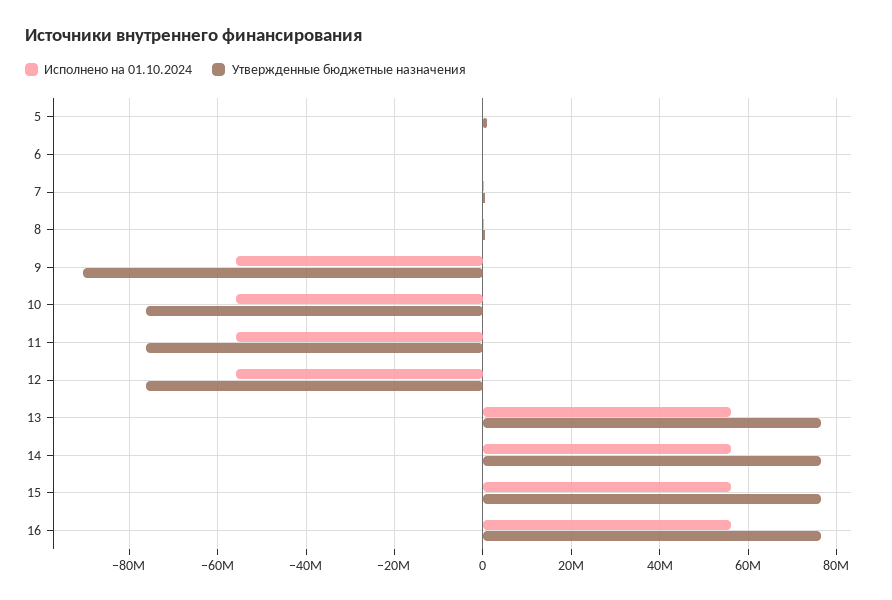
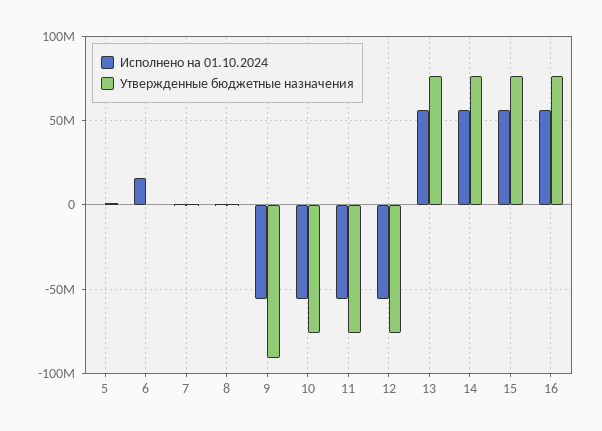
  {
    "Исполнено на 01.10.2024": {
      "5": 0,
-     "6": 0,
+     "6": 15000000,
      "7": 0,
      "8": 0,
      "9": -56000000,
      "10": -56000000,
      "11": -56000000,
      "12": -56000000,
      "13": 56000000,
      "14": 56000000,
      "15": 56000000,
      "16": 56000000
    },
    "Утвержденные бюджетные назначения": {
      "5": 0,
      "6": 0,
      "7": 0,
      "8": 0,
      "9": -90000000,
      "10": -76000000,
      "11": -76000000,
      "12": -76000000,
      "13": 76000000,
      "14": 76000000,
      "15": 76000000,
      "16": 76000000
    }
  }

